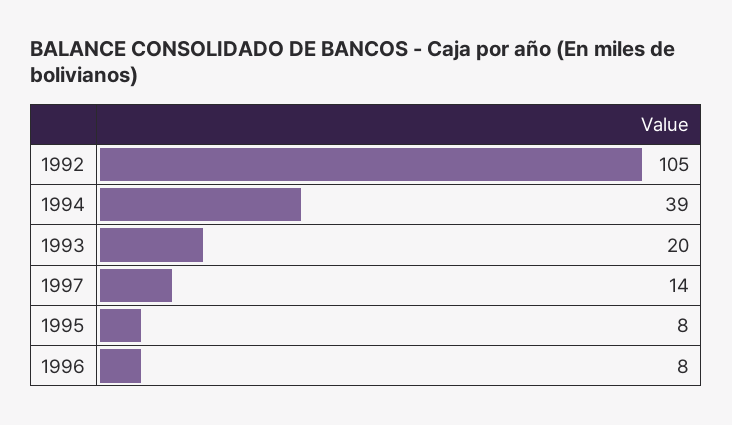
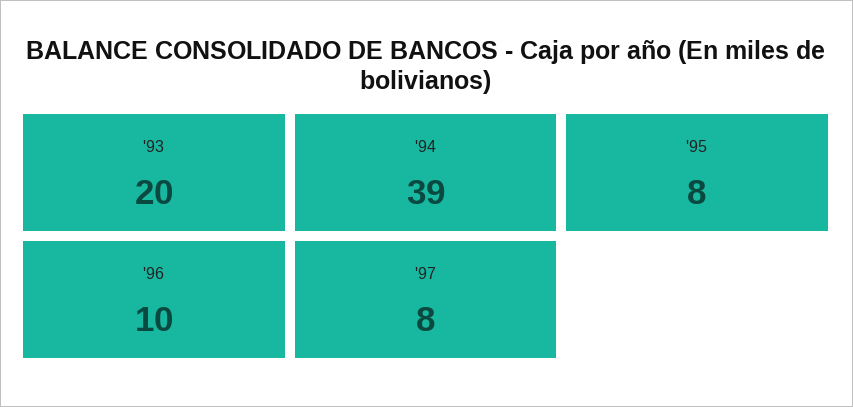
  {
-   "1992": 105,
    "1994": 39,
    "1993": 20,
-   "1997": 14,
+   "1997": 8,
    "1995": 8,
-   "1996": 8
+   "1996": 10
  }

